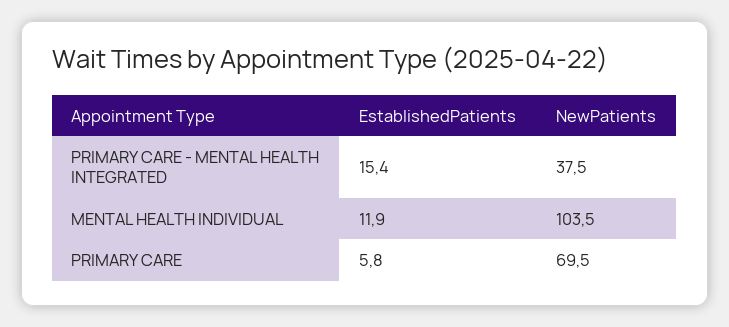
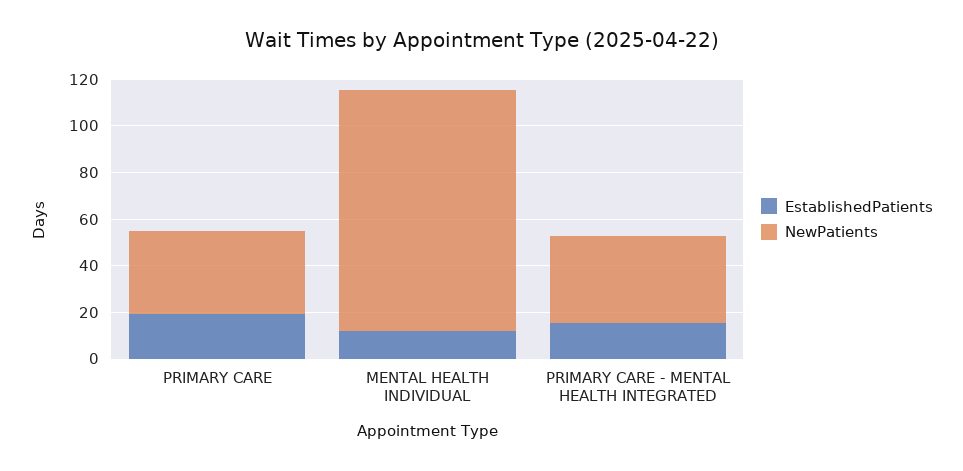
  {
    "EstablishedPatients": {
      "PRIMARY CARE - MENTAL HEALTH INTEGRATED": 15.4,
      "MENTAL HEALTH INDIVIDUAL": 11.9,
-     "PRIMARY CARE": 5.8
+     "PRIMARY CARE": 20
    },
    "NewPatients": {
      "PRIMARY CARE - MENTAL HEALTH INTEGRATED": 37.5,
      "MENTAL HEALTH INDIVIDUAL": 103.5,
-     "PRIMARY CARE": 69.5
+     "PRIMARY CARE": 35
    }
  }

